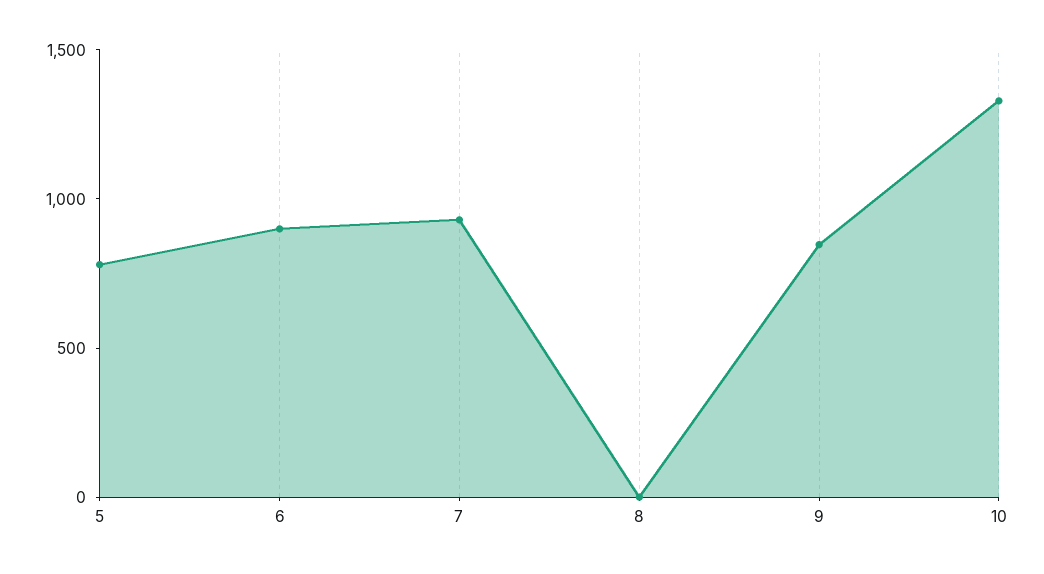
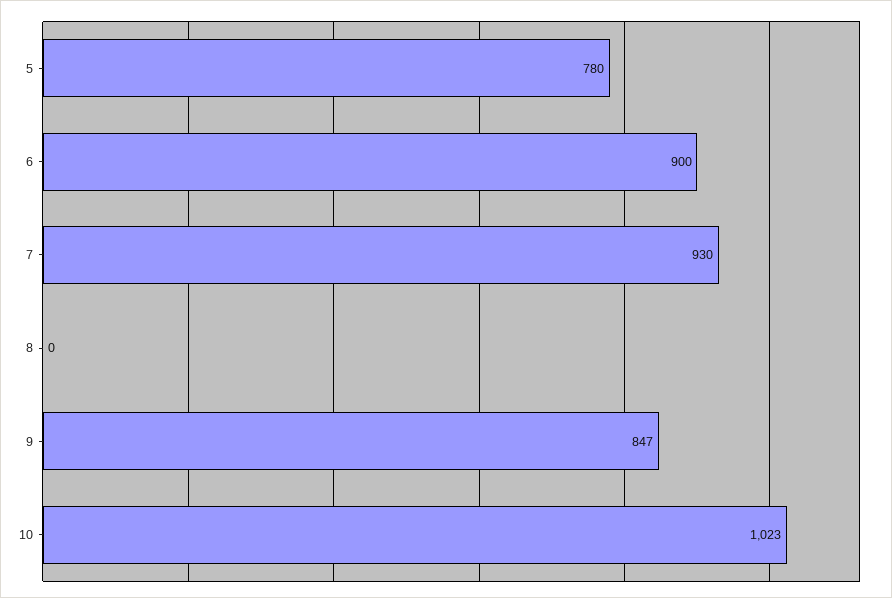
  {
    "5": 780,
    "6": 900,
    "7": 930,
    "8": 0,
    "9": 847,
-   "10": 1300
+   "10": 1023
  }

